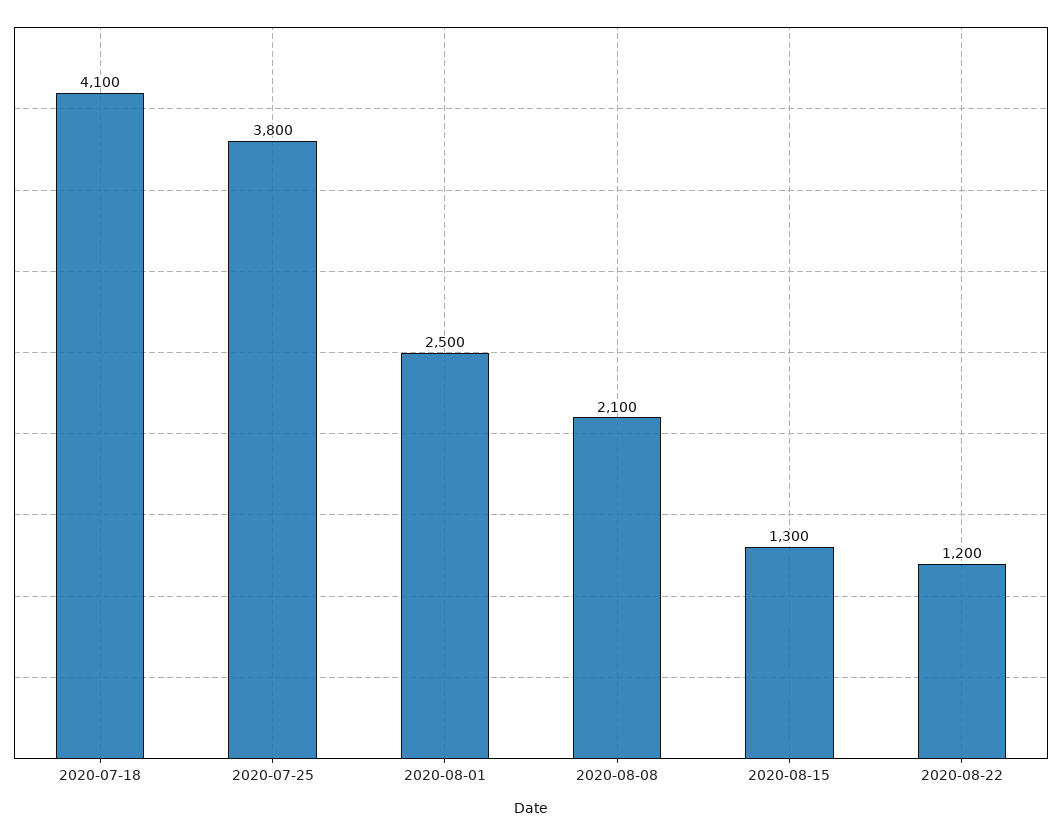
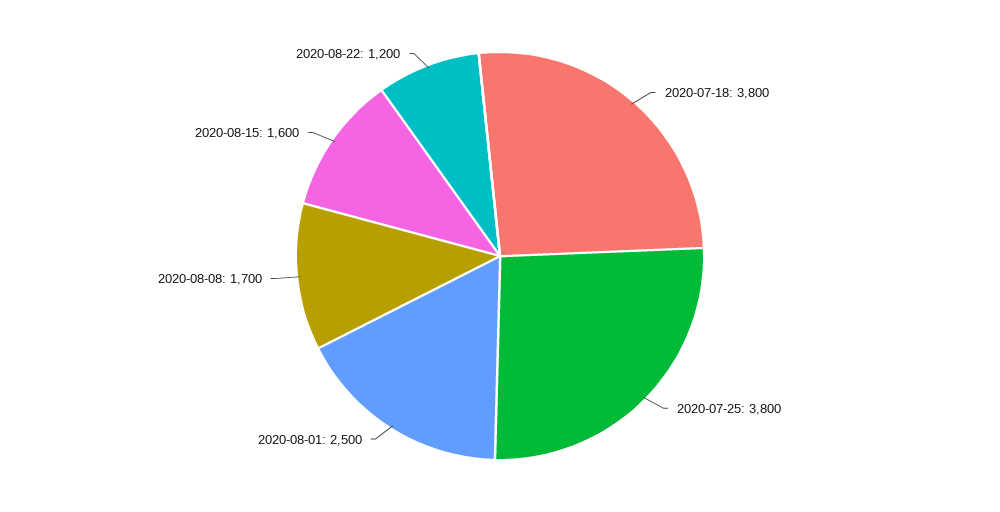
  {
-   "2020-07-18": 4100,
+   "2020-07-18": 3800,
    "2020-07-25": 3800,
    "2020-08-01": 2500,
-   "2020-08-08": 2100,
+   "2020-08-08": 1700,
-   "2020-08-15": 1300,
+   "2020-08-15": 1600,
    "2020-08-22": 1200
  }

